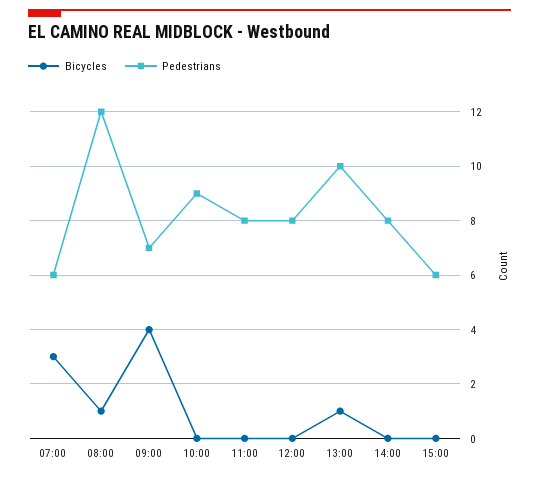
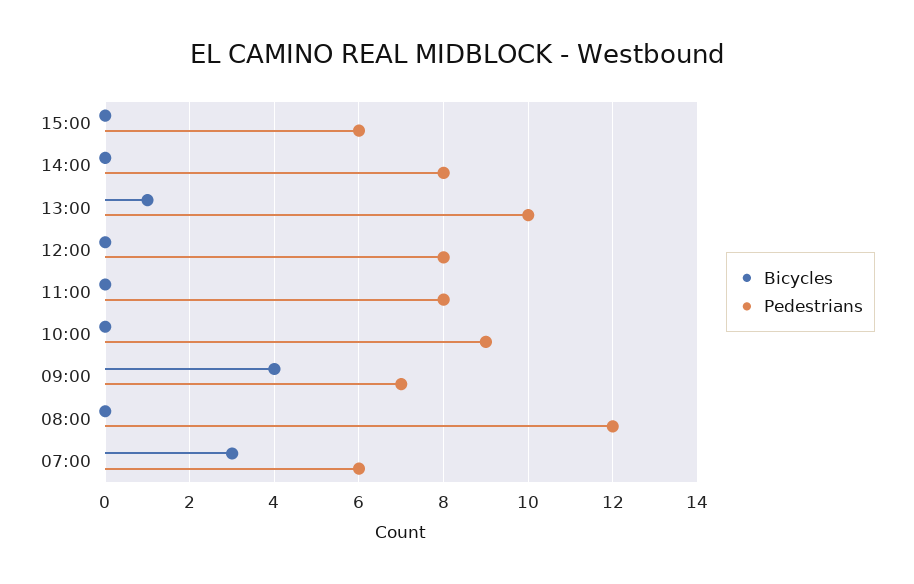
  {
    "Bicycles": {
      "07:00": 3,
-     "08:00": 1,
+     "08:00": 0,
      "09:00": 4,
      "10:00": 0,
      "11:00": 0,
      "12:00": 0,
      "13:00": 1,
      "14:00": 0,
      "15:00": 0
    },
    "Pedestrians": {
      "07:00": 6,
      "08:00": 12,
      "09:00": 7,
      "10:00": 9,
      "11:00": 8,
      "12:00": 8,
      "13:00": 10,
      "14:00": 8,
      "15:00": 6
    }
  }

